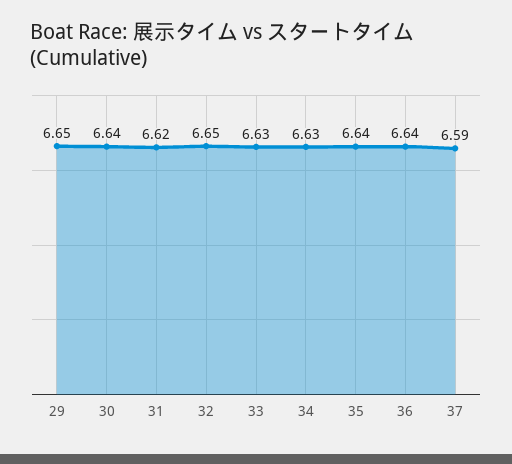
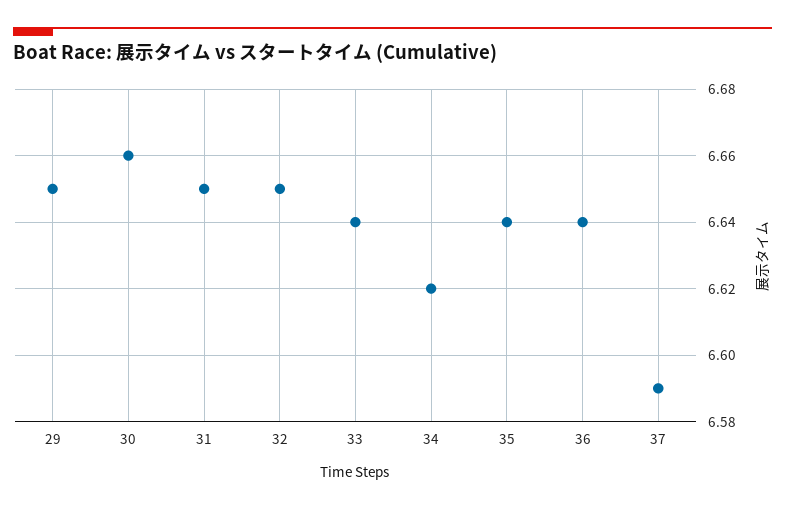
  {
    "29": 6.65,
-   "30": 6.64,
+   "30": 6.66,
-   "31": 6.62,
+   "31": 6.65,
    "32": 6.65,
-   "33": 6.63,
+   "33": 6.64,
-   "34": 6.63,
+   "34": 6.62,
    "35": 6.64,
    "36": 6.64,
    "37": 6.59
  }

